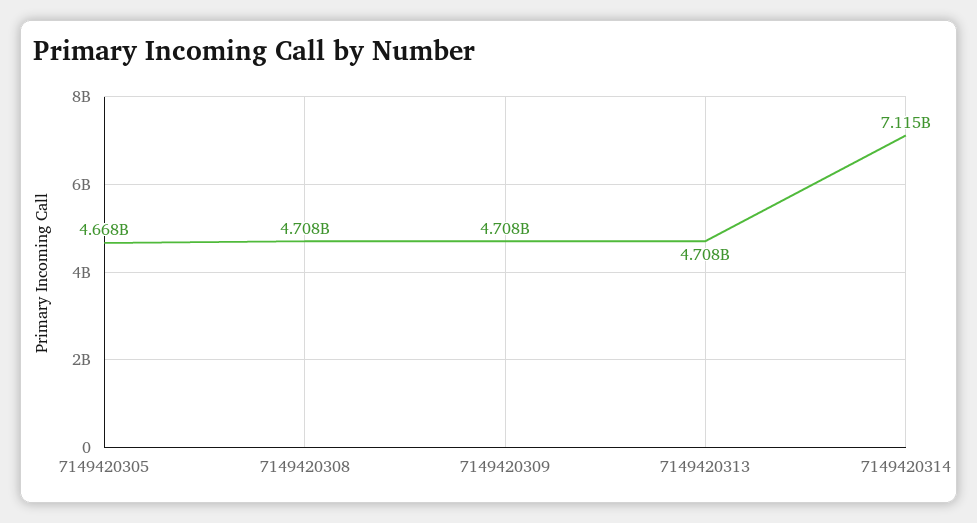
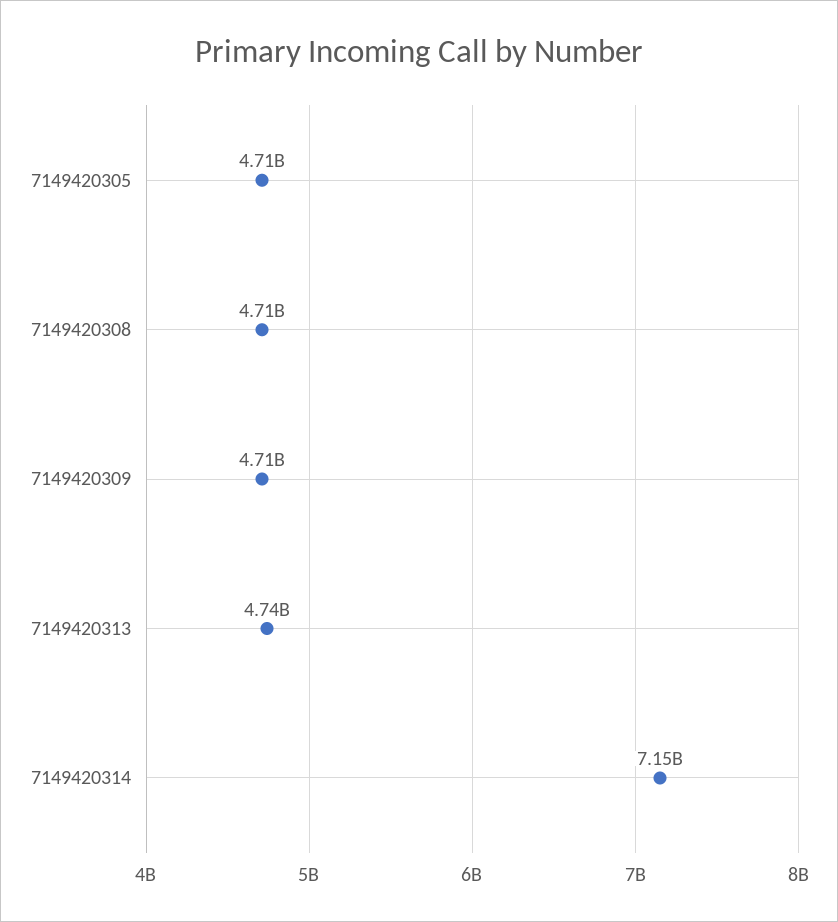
  {
-   "7149420305": 4668000000,
+   "7149420305": 4710000000,
    "7149420308": 4708000000,
    "7149420309": 4708000000,
-   "7149420313": 4708000000,
+   "7149420313": 4740000000,
-   "7149420314": 7115000000
+   "7149420314": 7150000000
  }

